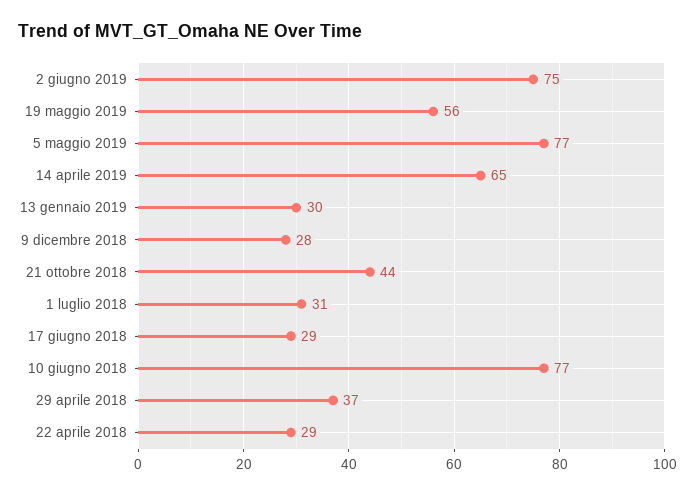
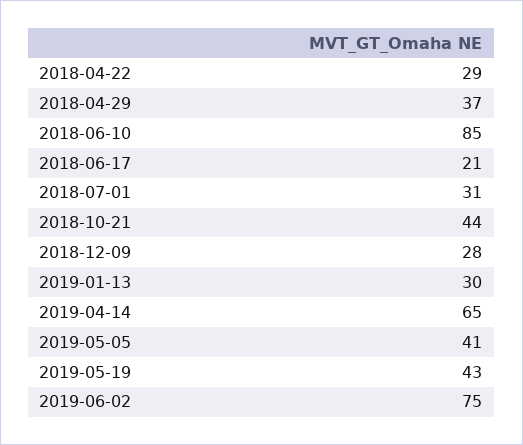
  {
    "2 giugno 2019": 75,
-   "19 maggio 2019": 56,
+   "19 maggio 2019": 43,
-   "5 maggio 2019": 77,
+   "5 maggio 2019": 41,
    "14 aprile 2019": 65,
    "13 gennaio 2019": 30,
    "9 dicembre 2018": 28,
    "21 ottobre 2018": 44,
    "1 luglio 2018": 31,
-   "17 giugno 2018": 29,
+   "17 giugno 2018": 21,
-   "10 giugno 2018": 77,
+   "10 giugno 2018": 85,
    "29 aprile 2018": 37,
    "22 aprile 2018": 29
  }

